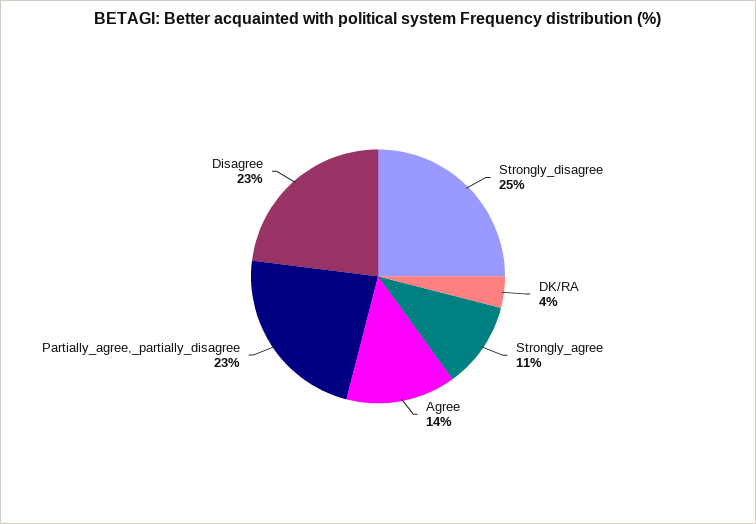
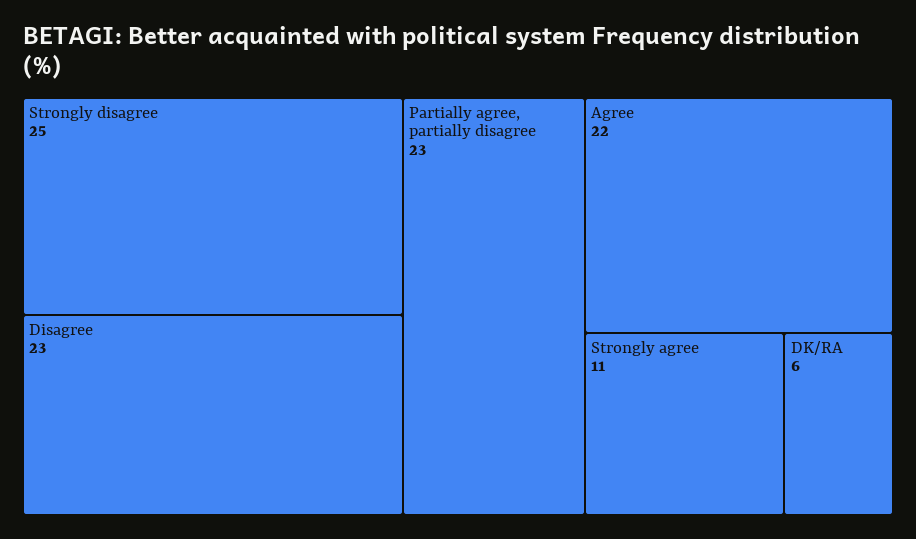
  {
    "Strongly_disagree": 25,
-   "DK/RA": 4,
+   "DK/RA": 6,
    "Strongly_agree": 11,
-   "Agree": 14,
+   "Agree": 22,
    "Partially_agree,_partially_disagree": 23,
    "Disagree": 23
  }

